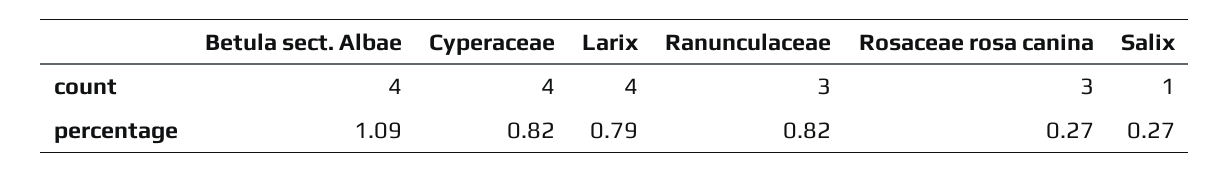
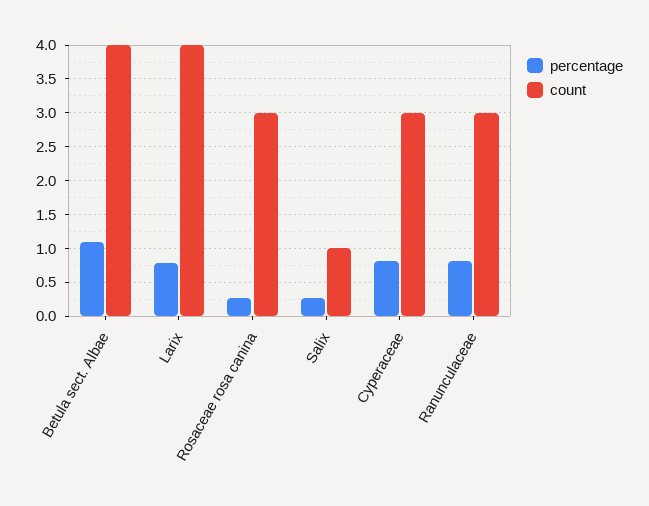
  {
    "count": {
      "Betula sect. Albae": 4,
-     "Cyperaceae": 4,
+     "Cyperaceae": 3,
      "Larix": 4,
      "Ranunculaceae": 3,
      "Rosaceae rosa canina": 3,
      "Salix": 1
    },
    "percentage": {
      "Betula sect. Albae": 1.09,
      "Cyperaceae": 0.82,
      "Larix": 0.79,
      "Ranunculaceae": 0.82,
      "Rosaceae rosa canina": 0.27,
      "Salix": 0.27
    }
  }

